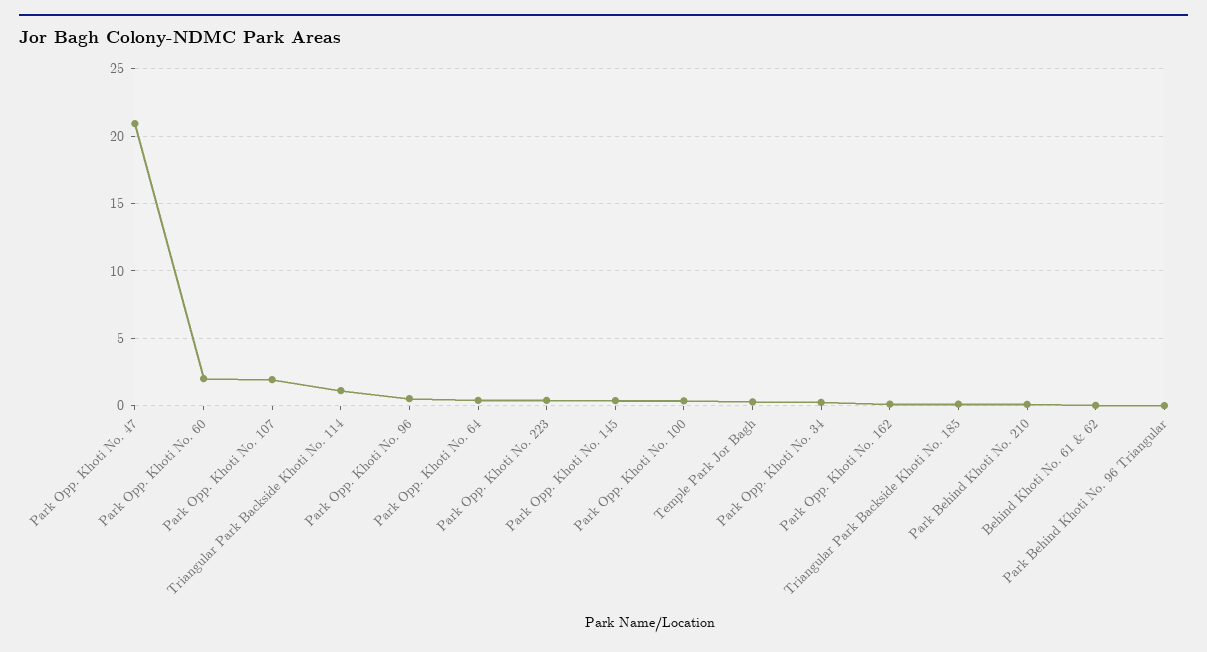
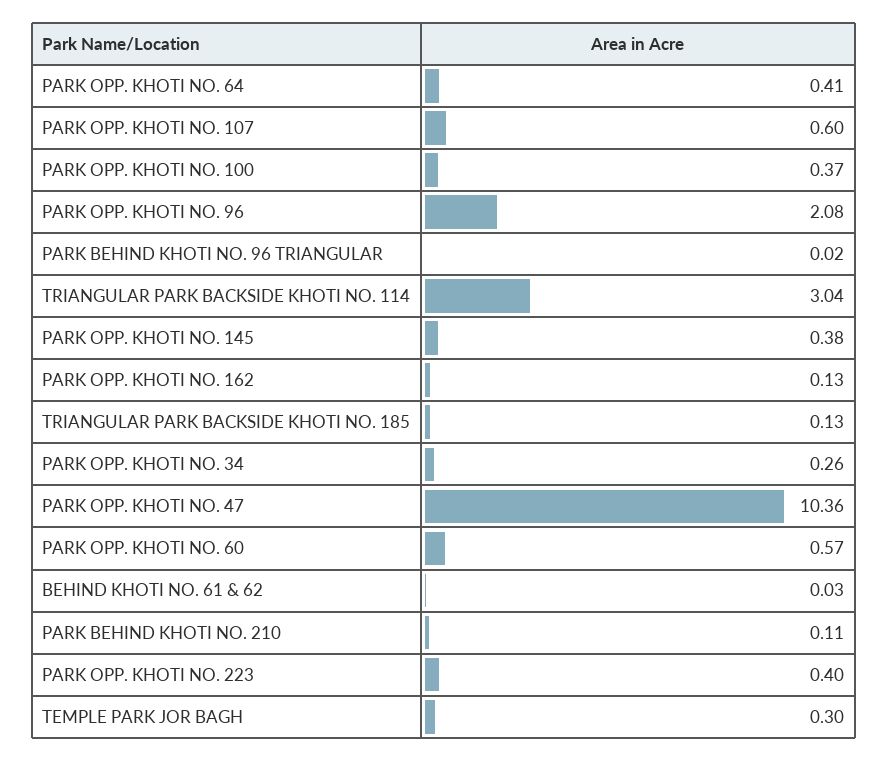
  {
-   "Park Opp. Khoti No. 47": 21,
+   "Park Opp. Khoti No. 47": 10.36,
-   "Park Opp. Khoti No. 60": 2,
+   "Park Opp. Khoti No. 60": 0.57,
-   "Park Opp. Khoti No. 107": 2,
+   "Park Opp. Khoti No. 107": 0.6,
-   "Triangular Park Backside Khoti No. 114": 1,
+   "Triangular Park Backside Khoti No. 114": 3.04,
-   "Park Opp. Khoti No. 96": 0.5,
+   "Park Opp. Khoti No. 96": 2.08,
    "Park Opp. Khoti No. 64": 0.41,
    "Park Opp. Khoti No. 223": 0.4,
    "Park Opp. Khoti No. 145": 0.38,
    "Park Opp. Khoti No. 100": 0.37,
    "Temple Park Jor Bagh": 0.3,
    "Park Opp. Khoti No. 34": 0.26,
    "Park Opp. Khoti No. 162": 0.13,
    "Triangular Park Backside Khoti No. 185": 0.13,
    "Park Behind Khoti No. 210": 0.11,
    "Behind Khoti No. 61 & 62": 0.03,
    "Park Behind Khoti No. 96 Triangular": 0.02
  }

